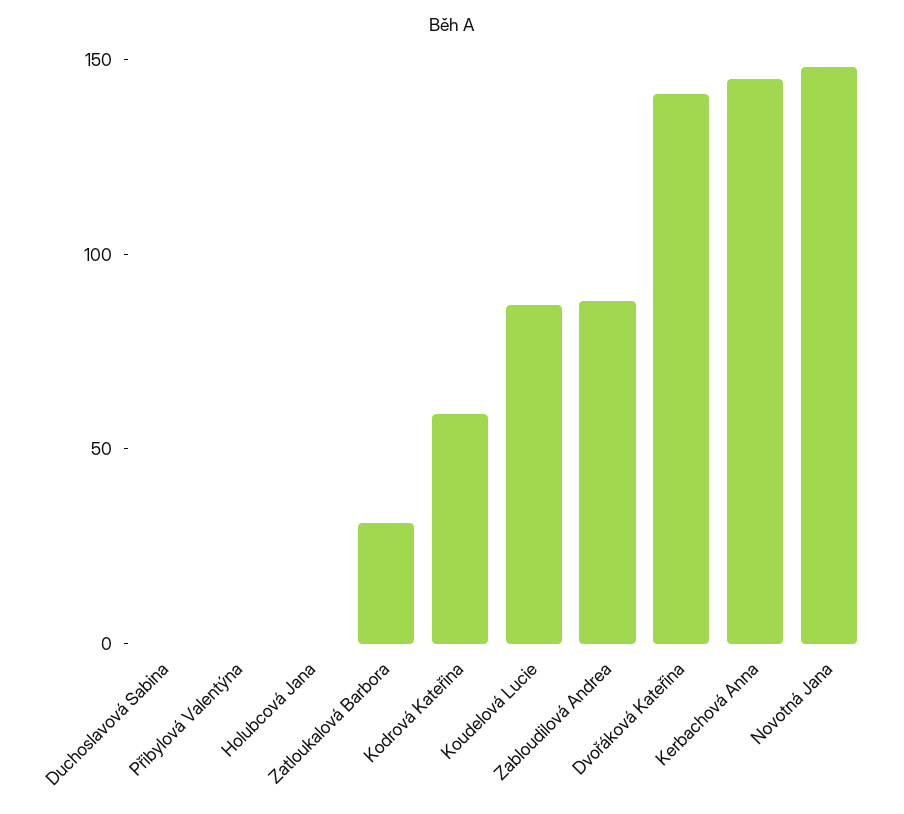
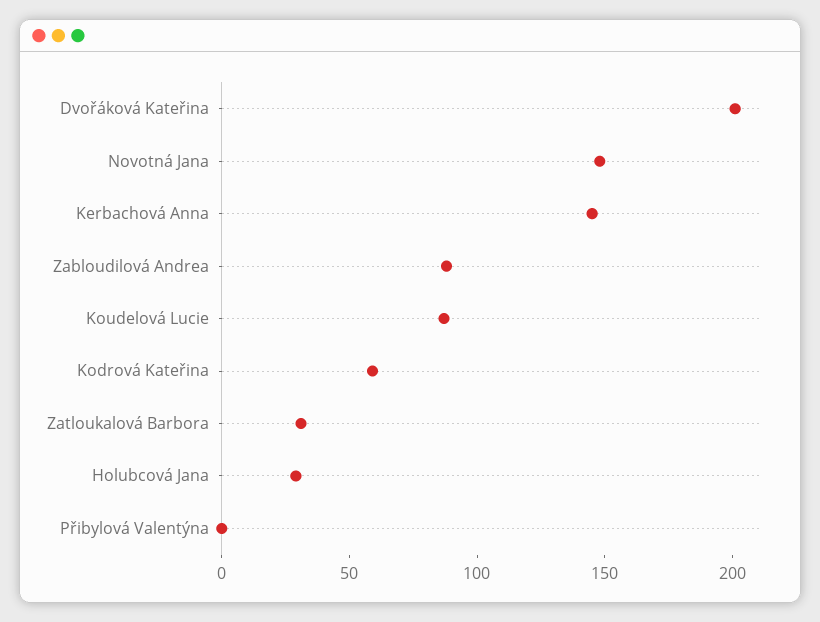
  {
-   "Duchoslavová Sabina": 0,
    "Přibylová Valentýna": 0,
-   "Holubcová Jana": 0,
+   "Holubcová Jana": 30,
    "Zatloukalová Barbora": 30,
    "Kodrová Kateřina": 60,
    "Koudelová Lucie": 90,
    "Zabloudilová Andrea": 90,
-   "Dvořáková Kateřina": 140,
+   "Dvořáková Kateřina": 200,
    "Kerbachová Anna": 150,
    "Novotná Jana": 150
  }

